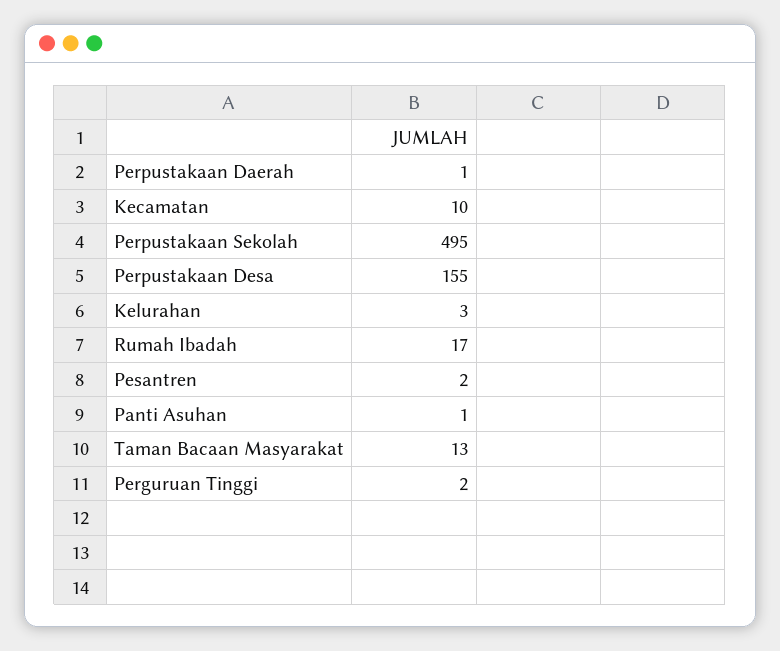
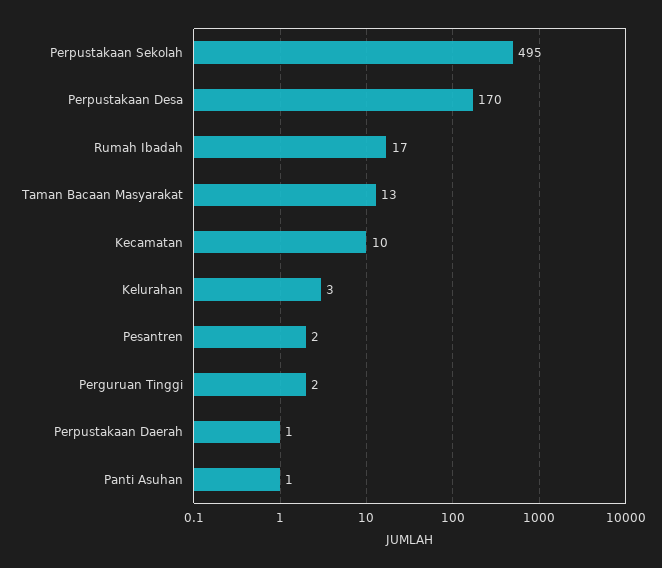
  {
    "Perpustakaan Daerah": 1,
    "Kecamatan": 10,
    "Perpustakaan Sekolah": 495,
-   "Perpustakaan Desa": 155,
+   "Perpustakaan Desa": 170,
    "Kelurahan": 3,
    "Rumah Ibadah": 17,
    "Pesantren": 2,
    "Panti Asuhan": 1,
    "Taman Bacaan Masyarakat": 13,
    "Perguruan Tinggi": 2
  }

